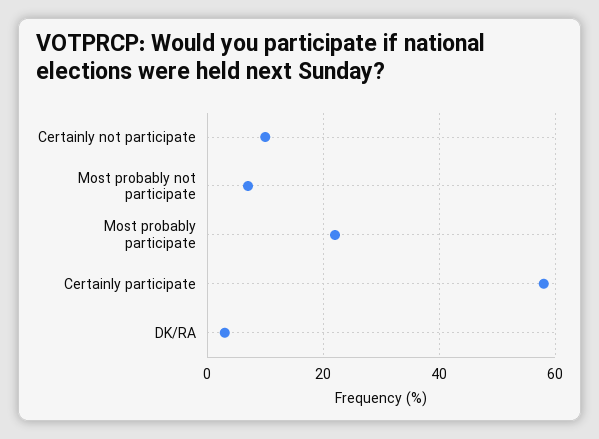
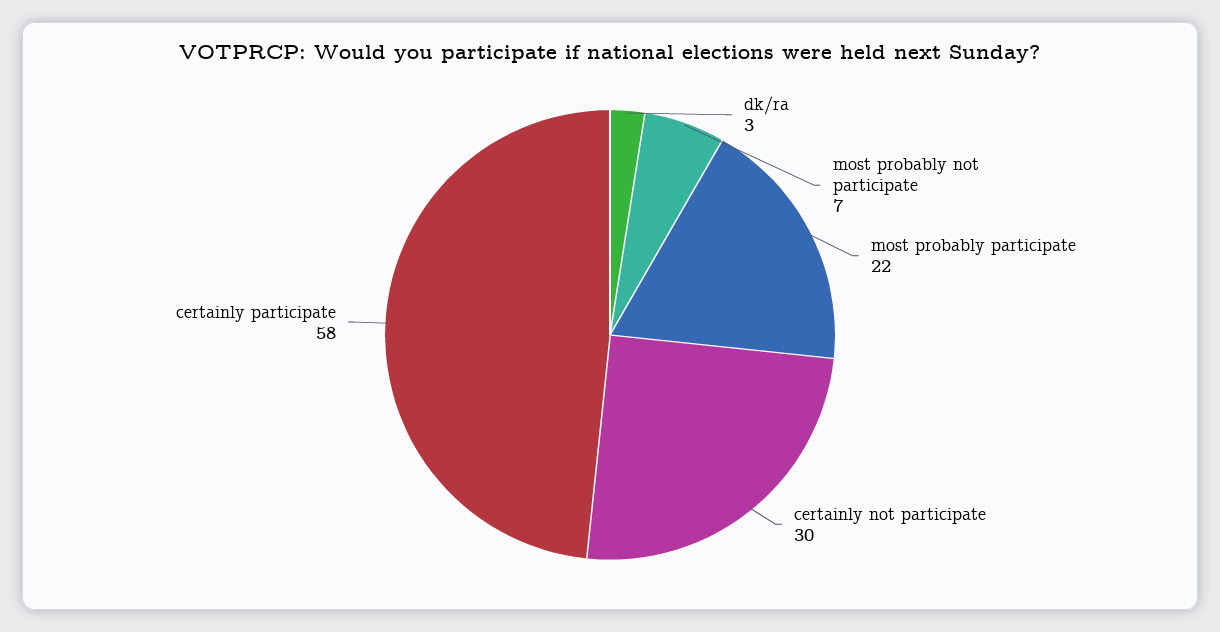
  {
-   "Certainly not participate": 10,
+   "Certainly not participate": 30,
    "Most probably not participate": 7,
    "Most probably participate": 22,
    "Certainly participate": 58,
    "DK/RA": 3
  }

